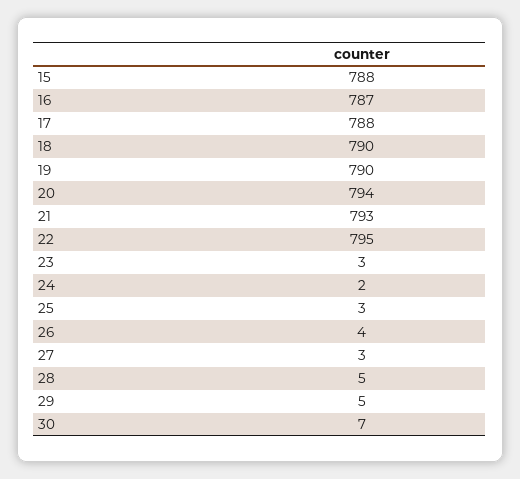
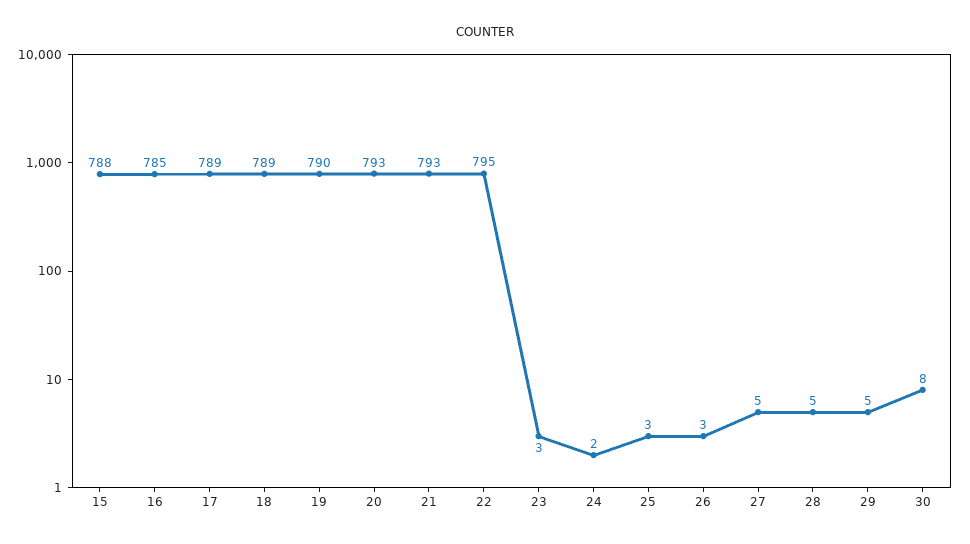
  {
    "15": 788,
-   "16": 787,
+   "16": 785,
-   "17": 788,
+   "17": 789,
-   "18": 790,
+   "18": 789,
    "19": 790,
-   "20": 794,
+   "20": 793,
    "21": 793,
    "22": 795,
    "23": 3,
    "24": 2,
    "25": 3,
-   "26": 4,
+   "26": 3,
-   "27": 3,
+   "27": 5,
    "28": 5,
    "29": 5,
-   "30": 7
+   "30": 8
  }

